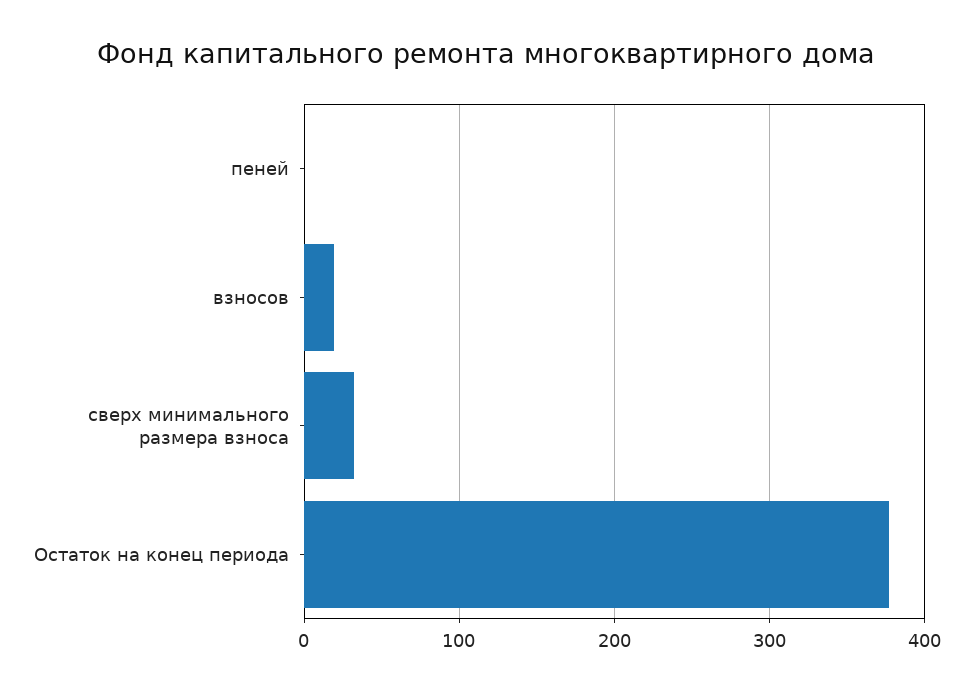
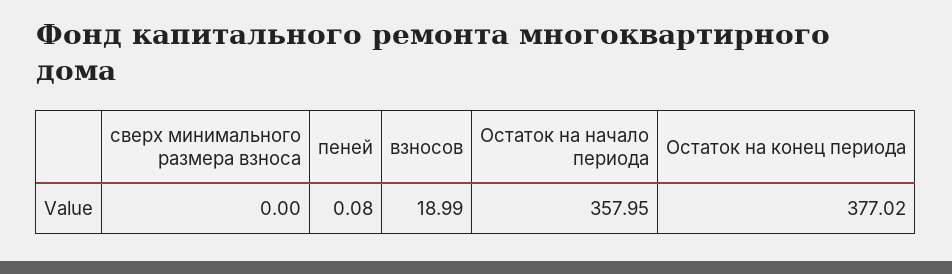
  {
    "пеней": 0.08,
    "взносов": 18.99,
-   "сверх минимального размера взноса": 30,
+   "сверх минимального размера взноса": 0,
-   "Остаток на конец периода": 377.02
+   "Остаток на конец периода": 377.02,
+   "Остаток на начало периода": 357.95
  }

